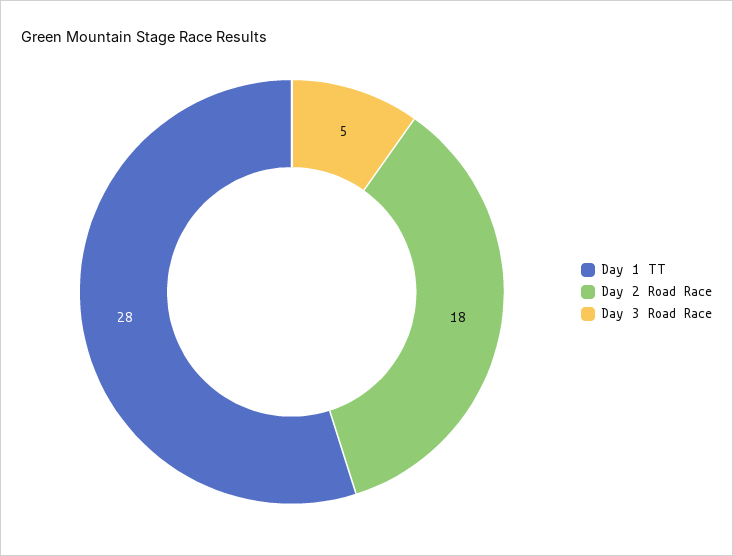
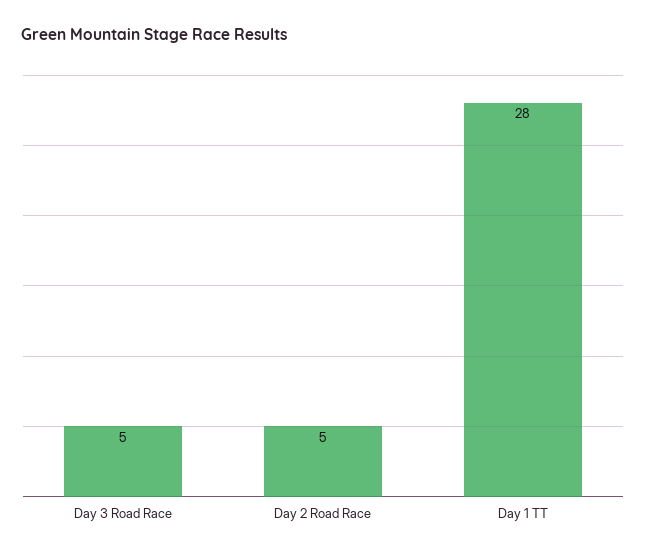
  {
    "Day 1 TT": 28,
-   "Day 2 Road Race": 18,
+   "Day 2 Road Race": 5,
    "Day 3 Road Race": 5
  }

